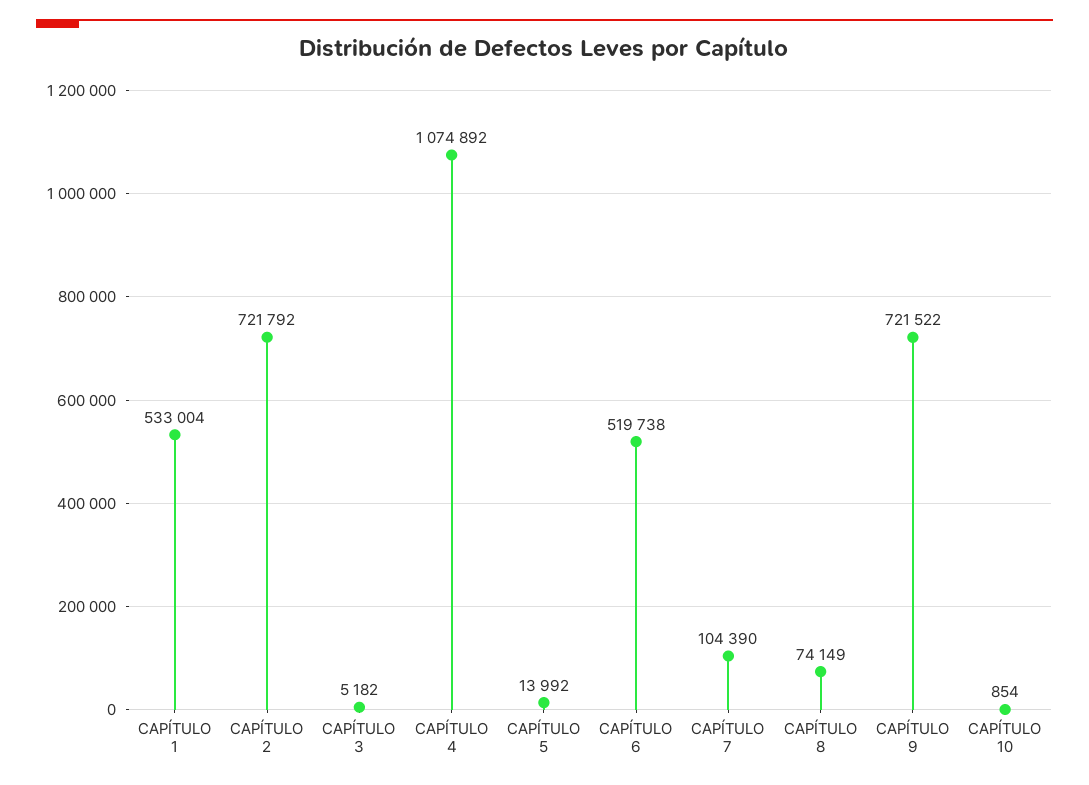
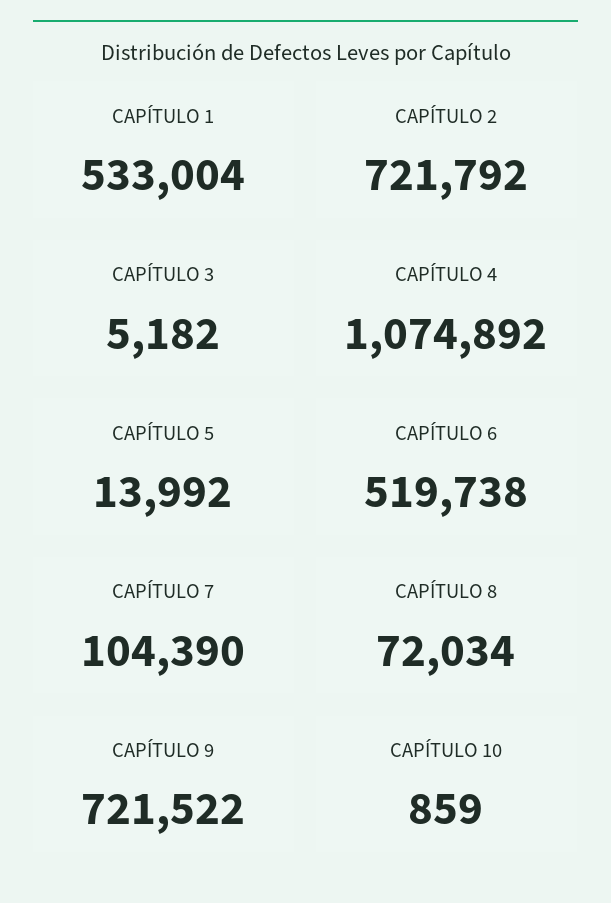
  {
    "CAPÍTULO 1": 533004,
    "CAPÍTULO 2": 721792,
    "CAPÍTULO 3": 5182,
    "CAPÍTULO 4": 1074892,
    "CAPÍTULO 5": 13992,
    "CAPÍTULO 6": 519738,
    "CAPÍTULO 7": 104390,
-   "CAPÍTULO 8": 74149,
+   "CAPÍTULO 8": 72034,
    "CAPÍTULO 9": 721522,
-   "CAPÍTULO 10": 854
+   "CAPÍTULO 10": 859
  }

